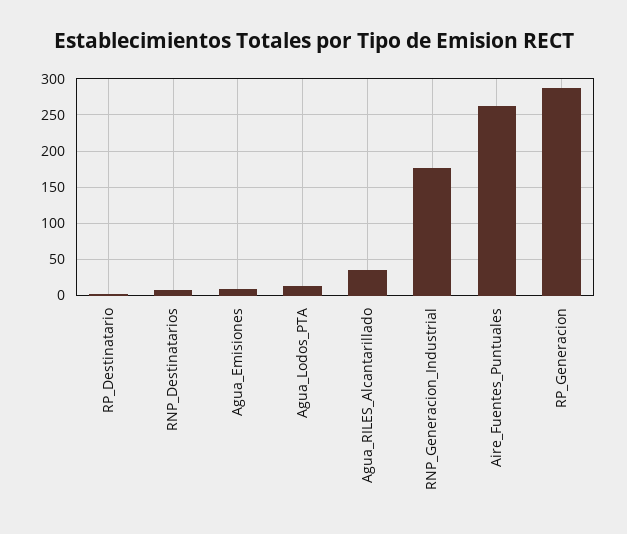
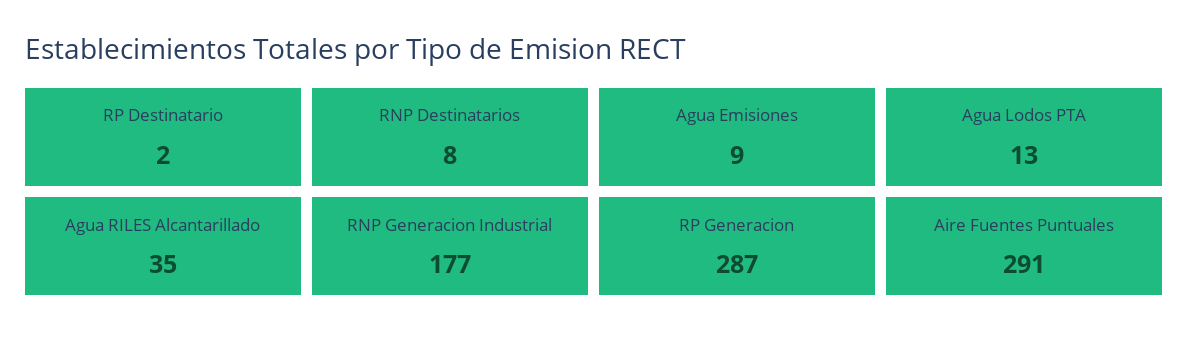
  {
    "RP_Destinatario": 2,
    "RNP_Destinatarios": 8,
    "Agua_Emisiones": 9,
    "Agua_Lodos_PTA": 13,
    "Agua_RILES_Alcantarillado": 35,
    "RNP_Generacion_Industrial": 177,
-   "Aire_Fuentes_Puntuales": 260,
+   "Aire_Fuentes_Puntuales": 291,
    "RP_Generacion": 287
  }

